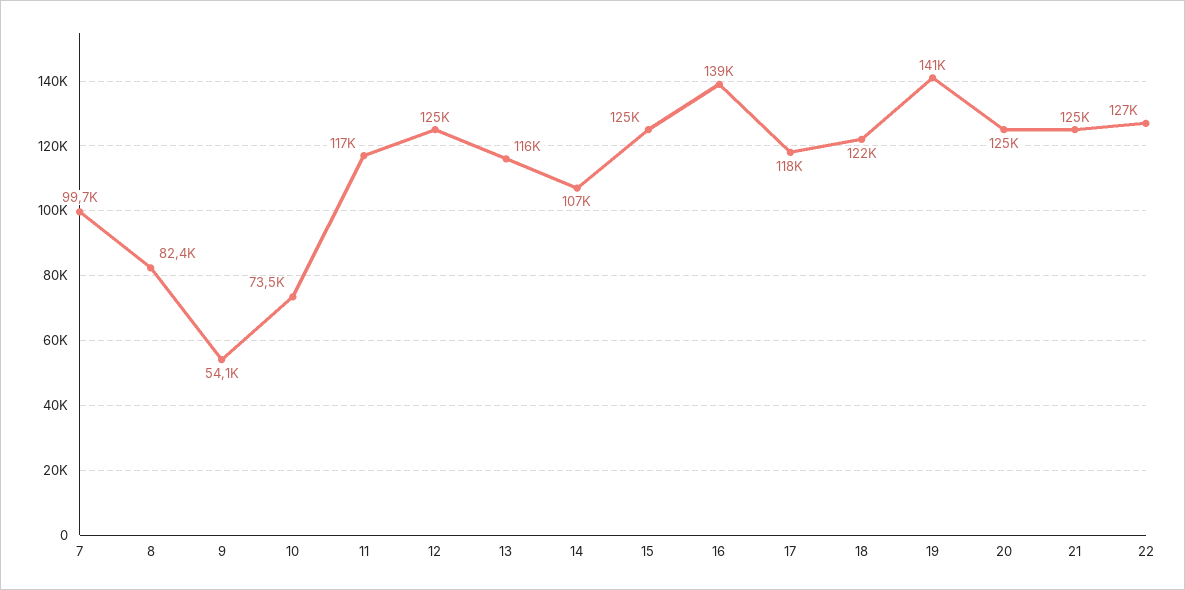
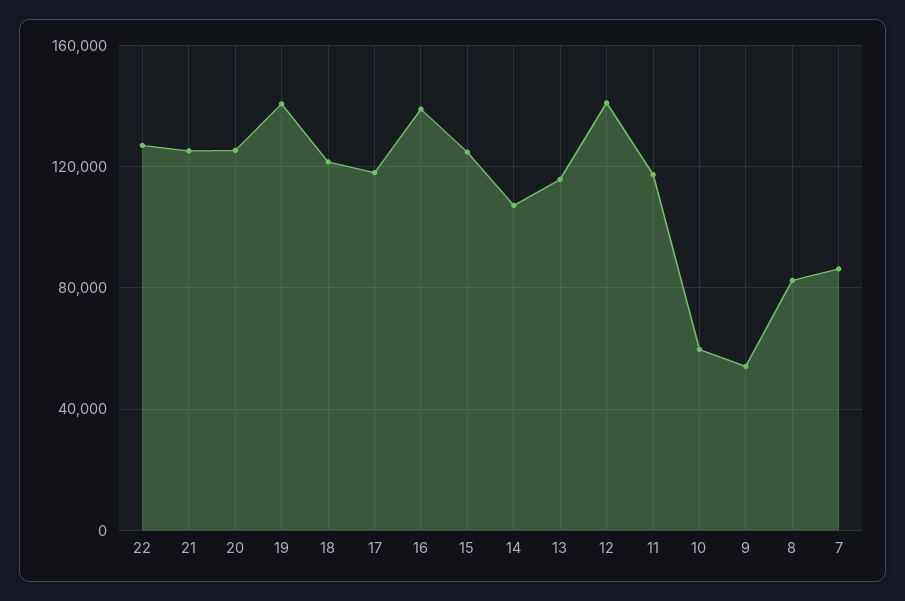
  {
-   "7": 99700,
+   "7": 85000,
    "8": 82400,
    "9": 54100,
-   "10": 73500,
+   "10": 60000,
    "11": 117000,
-   "12": 125000,
+   "12": 140000,
    "13": 116000,
    "14": 107000,
    "15": 125000,
    "16": 139000,
    "17": 118000,
    "18": 122000,
    "19": 141000,
    "20": 125000,
    "21": 125000,
    "22": 127000
  }

